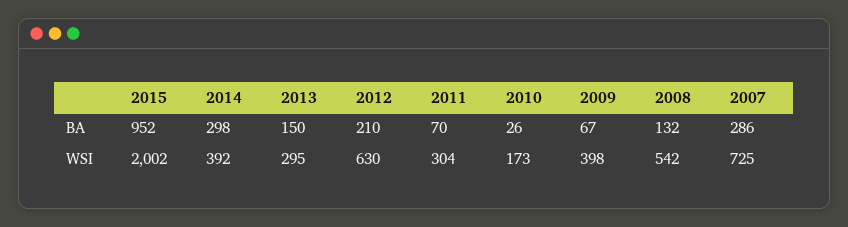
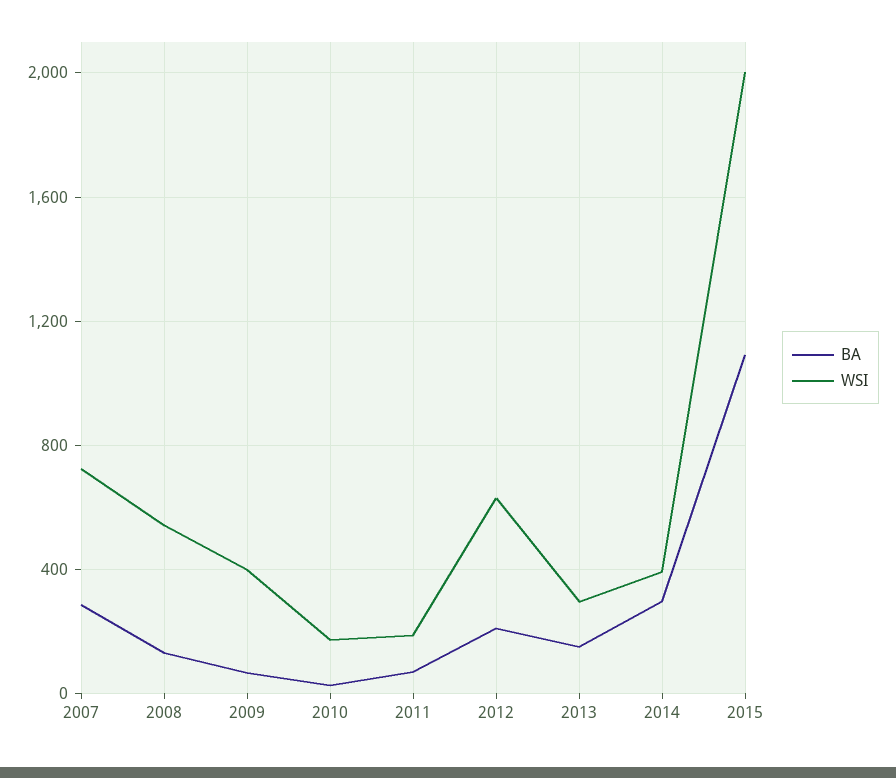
  {
    "BA": {
-     "2015": 952,
+     "2015": 1100,
      "2014": 298,
      "2013": 150,
      "2012": 210,
      "2011": 70,
      "2010": 26,
      "2009": 67,
      "2008": 132,
      "2007": 286
    },
    "WSI": {
      "2015": 2002,
      "2014": 392,
      "2013": 295,
      "2012": 630,
-     "2011": 304,
+     "2011": 200,
      "2010": 173,
      "2009": 398,
      "2008": 542,
      "2007": 725
    }
  }

